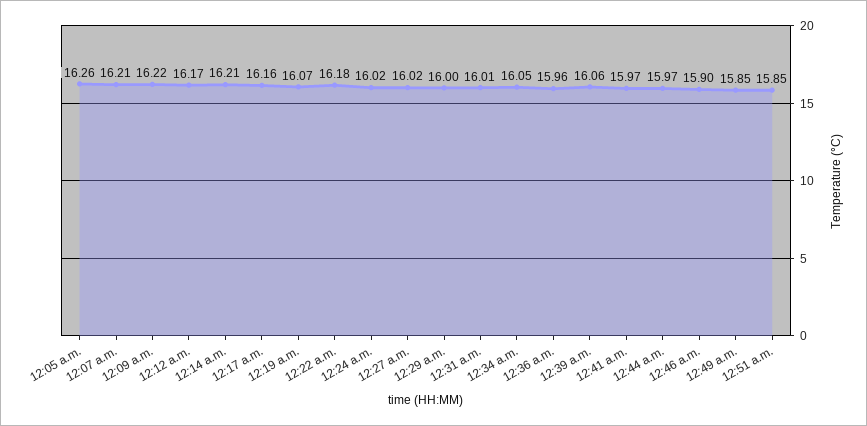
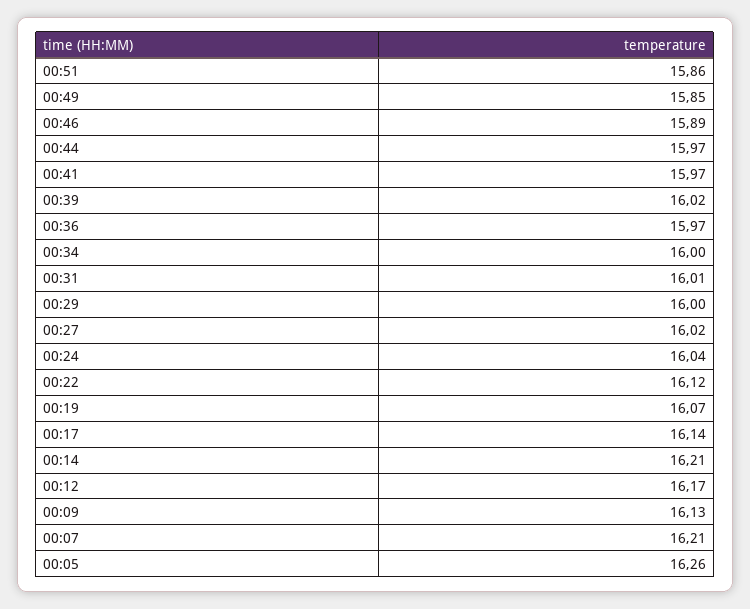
  {
    "12:05 a.m.": 16.26,
    "12:07 a.m.": 16.21,
-   "12:09 a.m.": 16.22,
+   "12:09 a.m.": 16.13,
    "12:12 a.m.": 16.17,
    "12:14 a.m.": 16.21,
-   "12:17 a.m.": 16.16,
+   "12:17 a.m.": 16.14,
    "12:19 a.m.": 16.07,
-   "12:22 a.m.": 16.18,
+   "12:22 a.m.": 16.12,
-   "12:24 a.m.": 16.02,
+   "12:24 a.m.": 16.04,
    "12:27 a.m.": 16.02,
    "12:29 a.m.": 16,
    "12:31 a.m.": 16.01,
-   "12:34 a.m.": 16.05,
+   "12:34 a.m.": 16,
-   "12:36 a.m.": 15.96,
+   "12:36 a.m.": 15.97,
-   "12:39 a.m.": 16.06,
+   "12:39 a.m.": 16.02,
    "12:41 a.m.": 15.97,
    "12:44 a.m.": 15.97,
-   "12:46 a.m.": 15.9,
+   "12:46 a.m.": 15.89,
    "12:49 a.m.": 15.85,
-   "12:51 a.m.": 15.85
+   "12:51 a.m.": 15.86
  }

